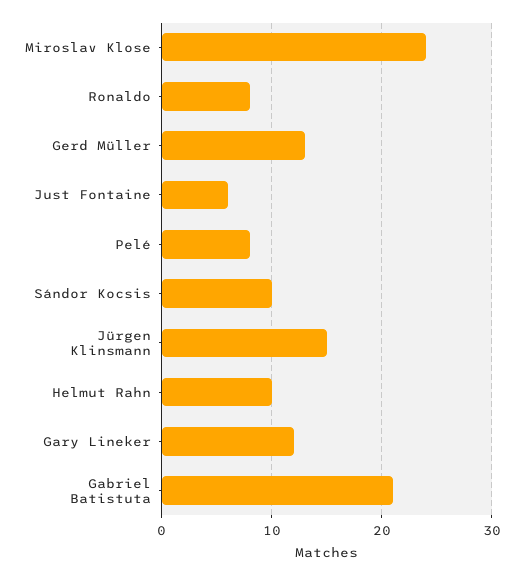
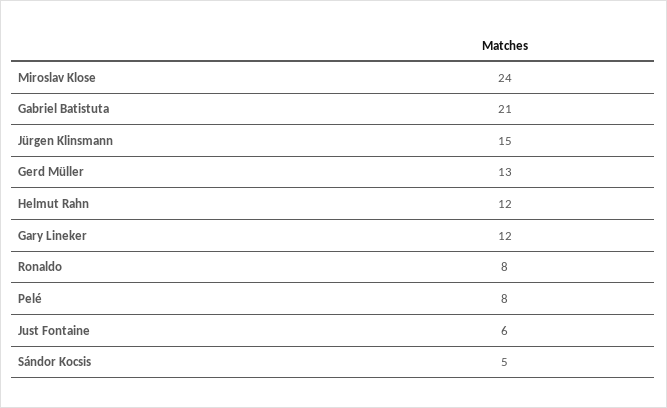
  {
    "Miroslav Klose": 24,
    "Ronaldo": 8,
    "Gerd Müller": 13,
    "Just Fontaine": 6,
    "Pelé": 8,
-   "Sándor Kocsis": 10,
+   "Sándor Kocsis": 5,
    "Jürgen Klinsmann": 15,
-   "Helmut Rahn": 10,
+   "Helmut Rahn": 12,
    "Gary Lineker": 12,
    "Gabriel Batistuta": 21
  }

